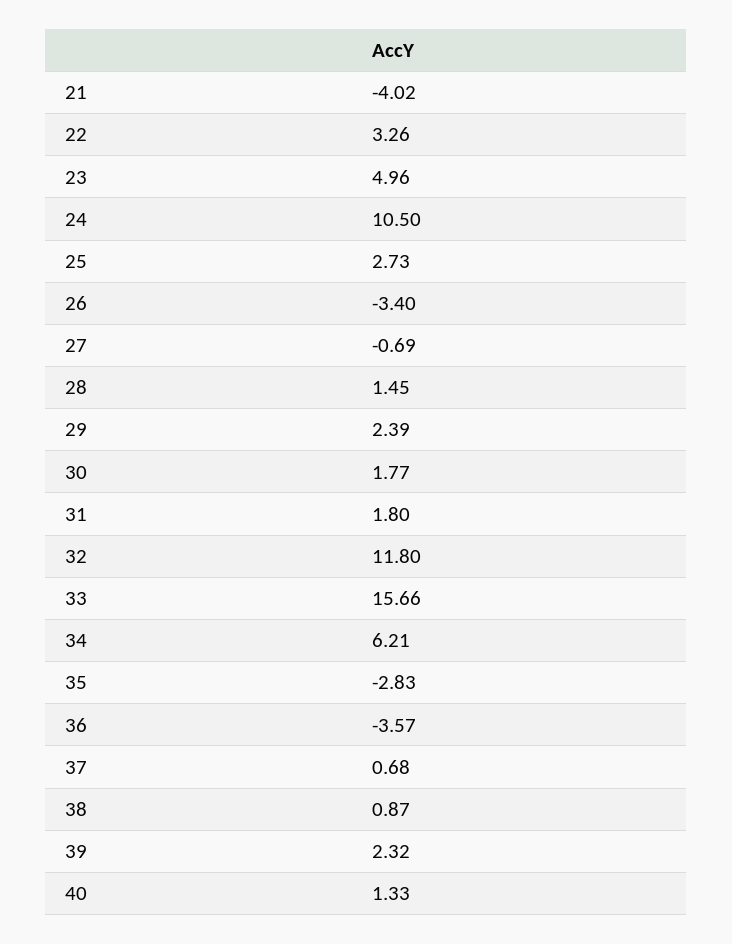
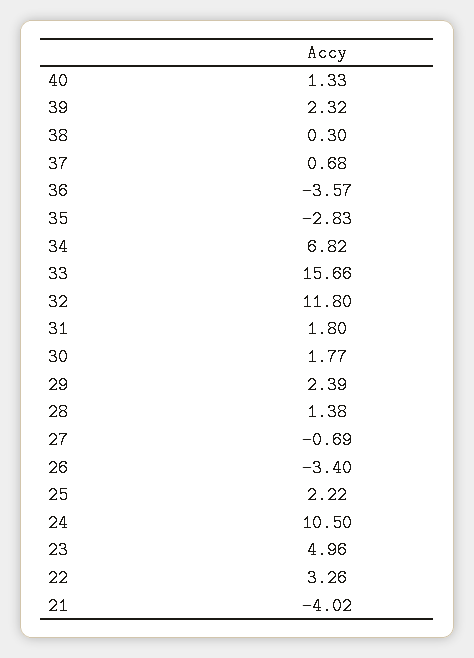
  {
    "21": -4.02,
    "22": 3.26,
    "23": 4.96,
    "24": 10.5,
-   "25": 2.73,
+   "25": 2.22,
    "26": -3.4,
    "27": -0.69,
-   "28": 1.45,
+   "28": 1.38,
    "29": 2.39,
    "30": 1.77,
    "31": 1.8,
    "32": 11.8,
    "33": 15.66,
-   "34": 6.21,
+   "34": 6.82,
    "35": -2.83,
    "36": -3.57,
    "37": 0.68,
-   "38": 0.87,
+   "38": 0.3,
    "39": 2.32,
    "40": 1.33
  }

